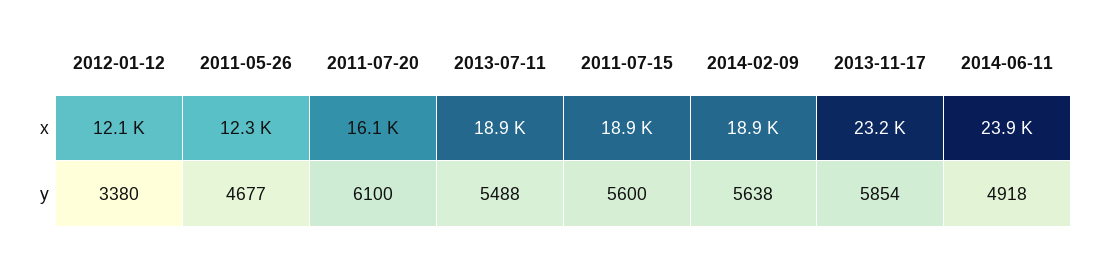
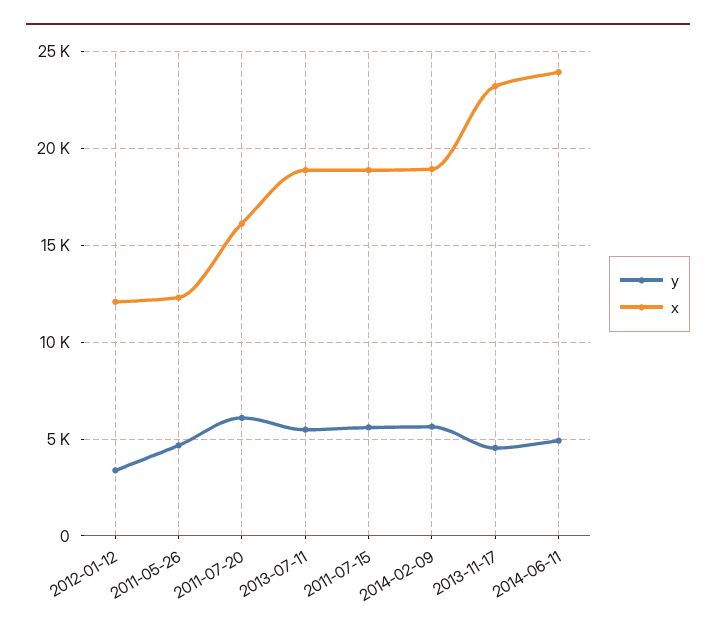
  {
    "x": {
      "2012-01-12": 12100,
      "2011-05-26": 12300,
      "2011-07-20": 16100,
      "2013-07-11": 18900,
      "2011-07-15": 18900,
      "2014-02-09": 18900,
      "2013-11-17": 23200,
      "2014-06-11": 23900
    },
    "y": {
      "2012-01-12": 3380,
      "2011-05-26": 4677,
      "2011-07-20": 6100,
      "2013-07-11": 5488,
      "2011-07-15": 5600,
      "2014-02-09": 5638,
-     "2013-11-17": 5854,
+     "2013-11-17": 4500,
      "2014-06-11": 4918
    }
  }

